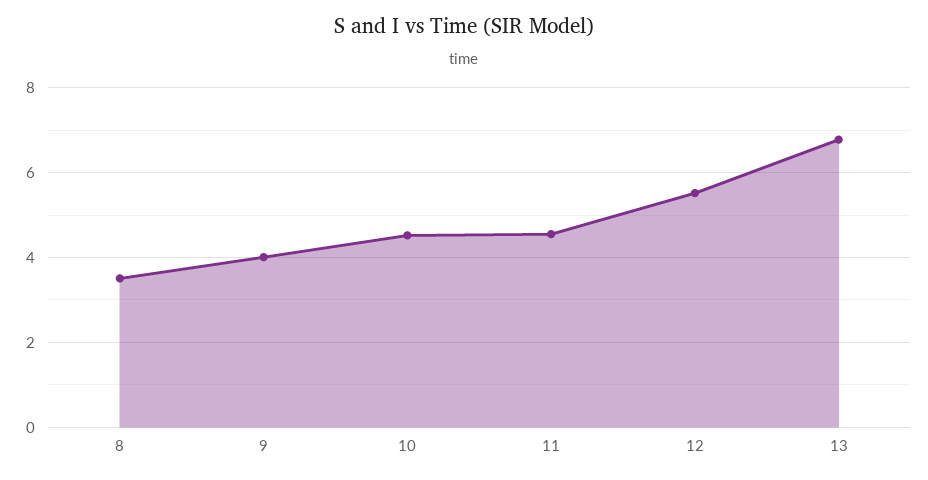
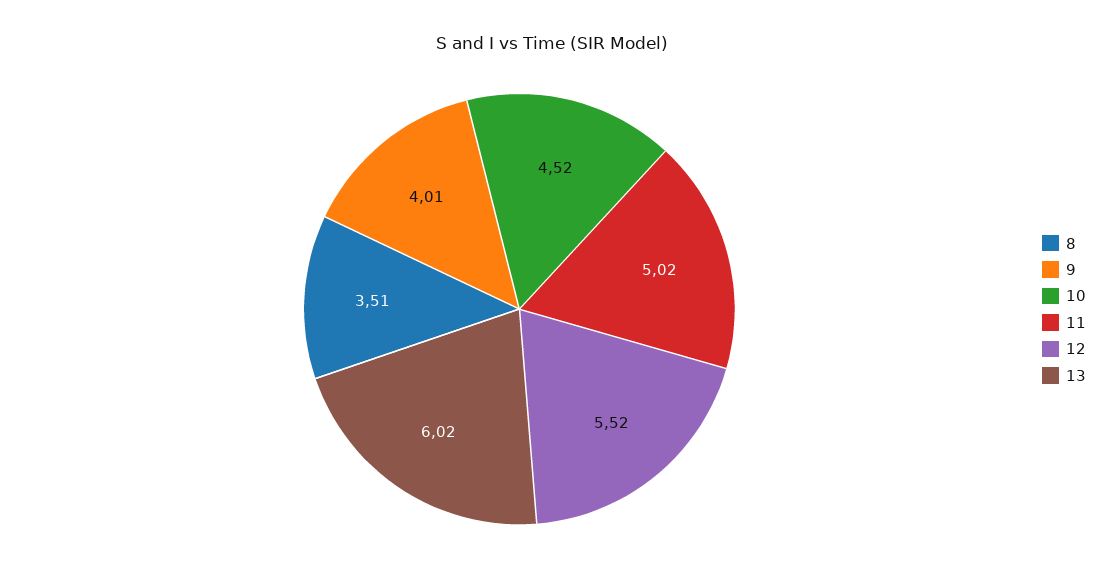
  {
    "8": 3.51,
    "9": 4.01,
    "10": 4.52,
-   "11": 4.6,
+   "11": 5.02,
    "12": 5.52,
-   "13": 6.8
+   "13": 6.02
  }

